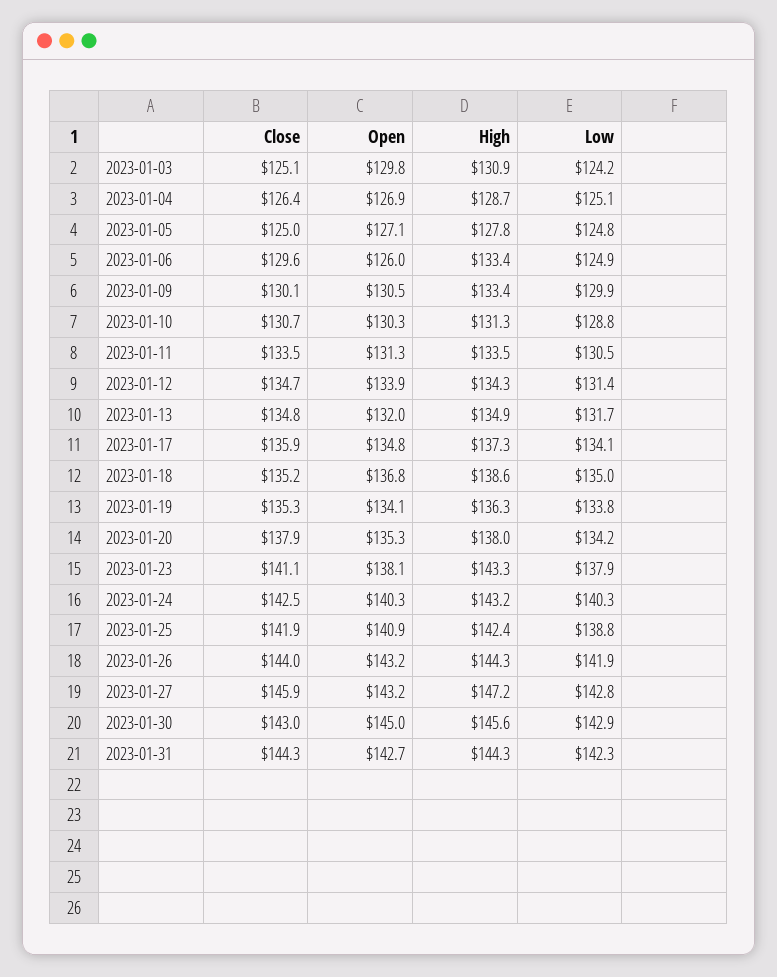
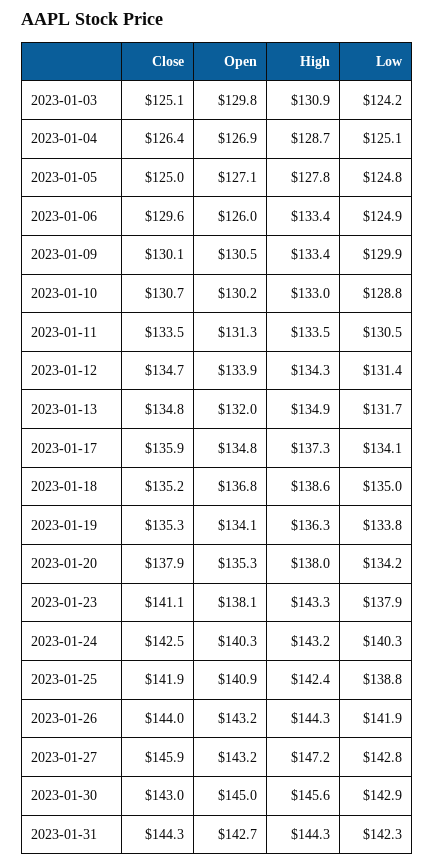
  {
    "Close": {
      "2023-01-03": 125.1,
      "2023-01-04": 126.4,
      "2023-01-05": 125,
      "2023-01-06": 129.6,
      "2023-01-09": 130.1,
      "2023-01-10": 130.7,
      "2023-01-11": 133.5,
      "2023-01-12": 134.7,
      "2023-01-13": 134.8,
      "2023-01-17": 135.9,
      "2023-01-18": 135.2,
      "2023-01-19": 135.3,
      "2023-01-20": 137.9,
      "2023-01-23": 141.1,
      "2023-01-24": 142.5,
      "2023-01-25": 141.9,
      "2023-01-26": 144,
      "2023-01-27": 145.9,
      "2023-01-30": 143,
      "2023-01-31": 144.3
    },
    "Open": {
      "2023-01-03": 129.8,
      "2023-01-04": 126.9,
      "2023-01-05": 127.1,
      "2023-01-06": 126,
      "2023-01-09": 130.5,
-     "2023-01-10": 130.3,
+     "2023-01-10": 130.2,
      "2023-01-11": 131.3,
      "2023-01-12": 133.9,
      "2023-01-13": 132,
      "2023-01-17": 134.8,
      "2023-01-18": 136.8,
      "2023-01-19": 134.1,
      "2023-01-20": 135.3,
      "2023-01-23": 138.1,
      "2023-01-24": 140.3,
      "2023-01-25": 140.9,
      "2023-01-26": 143.2,
      "2023-01-27": 143.2,
      "2023-01-30": 145,
      "2023-01-31": 142.7
    },
    "High": {
      "2023-01-03": 130.9,
      "2023-01-04": 128.7,
      "2023-01-05": 127.8,
      "2023-01-06": 133.4,
      "2023-01-09": 133.4,
-     "2023-01-10": 131.3,
+     "2023-01-10": 133,
      "2023-01-11": 133.5,
      "2023-01-12": 134.3,
      "2023-01-13": 134.9,
      "2023-01-17": 137.3,
      "2023-01-18": 138.6,
      "2023-01-19": 136.3,
      "2023-01-20": 138,
      "2023-01-23": 143.3,
      "2023-01-24": 143.2,
      "2023-01-25": 142.4,
      "2023-01-26": 144.3,
      "2023-01-27": 147.2,
      "2023-01-30": 145.6,
      "2023-01-31": 144.3
    },
    "Low": {
      "2023-01-03": 124.2,
      "2023-01-04": 125.1,
      "2023-01-05": 124.8,
      "2023-01-06": 124.9,
      "2023-01-09": 129.9,
      "2023-01-10": 128.8,
      "2023-01-11": 130.5,
      "2023-01-12": 131.4,
      "2023-01-13": 131.7,
      "2023-01-17": 134.1,
      "2023-01-18": 135,
      "2023-01-19": 133.8,
      "2023-01-20": 134.2,
      "2023-01-23": 137.9,
      "2023-01-24": 140.3,
      "2023-01-25": 138.8,
      "2023-01-26": 141.9,
      "2023-01-27": 142.8,
      "2023-01-30": 142.9,
      "2023-01-31": 142.3
    }
  }

